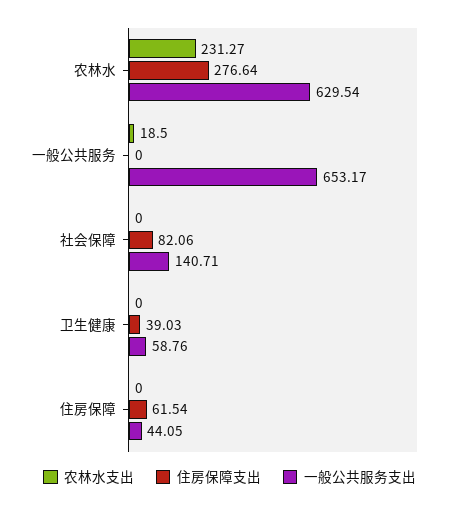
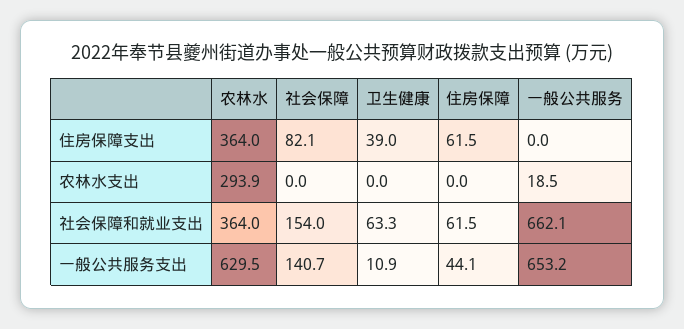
  {
    "农林水支出": {
-     "农林水": 231.27,
+     "农林水": 293.9,
      "一般公共服务": 18.5,
      "社会保障": 0,
      "卫生健康": 0,
      "住房保障": 0
    },
    "住房保障支出": {
-     "农林水": 276.64,
+     "农林水": 364,
      "一般公共服务": 0,
      "社会保障": 82.06,
      "卫生健康": 39.03,
      "住房保障": 61.54
    },
    "一般公共服务支出": {
      "农林水": 629.54,
      "一般公共服务": 653.17,
      "社会保障": 140.71,
-     "卫生健康": 58.76,
+     "卫生健康": 10.9,
      "住房保障": 44.05
-   }
+   },
+   "社会保障和就业支出": {
+     "农林水": 364,
+     "社会保障": 154,
+     "卫生健康": 63.3,
+     "住房保障": 61.5,
+     "一般公共服务": 662.1
+   }
  }

